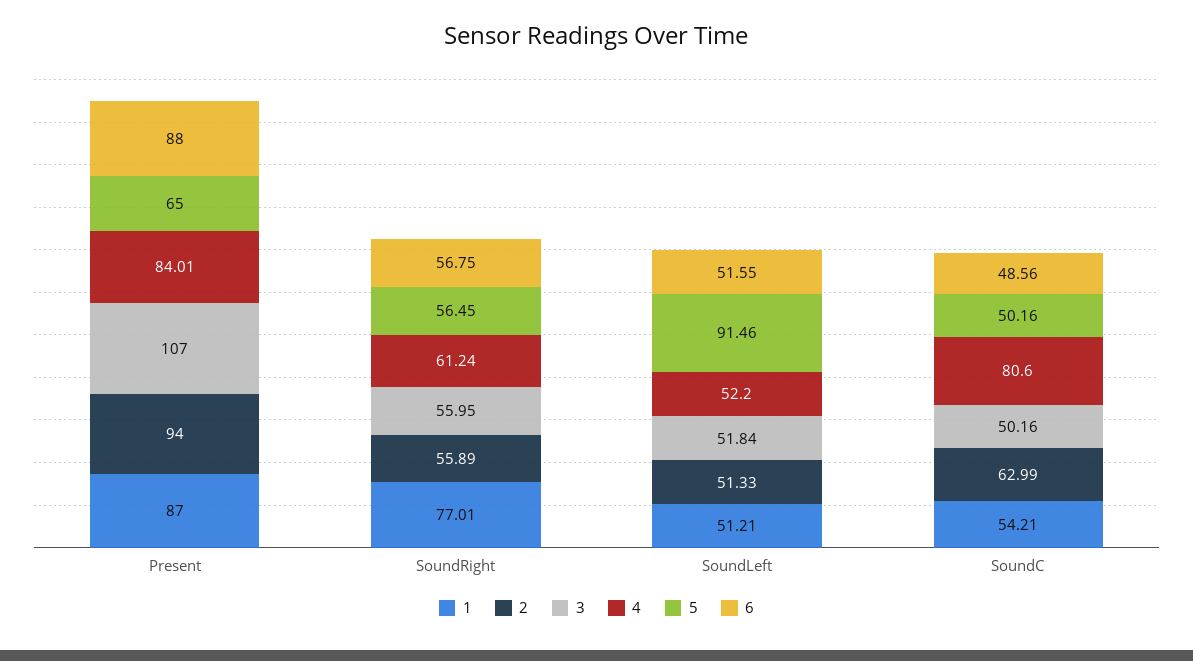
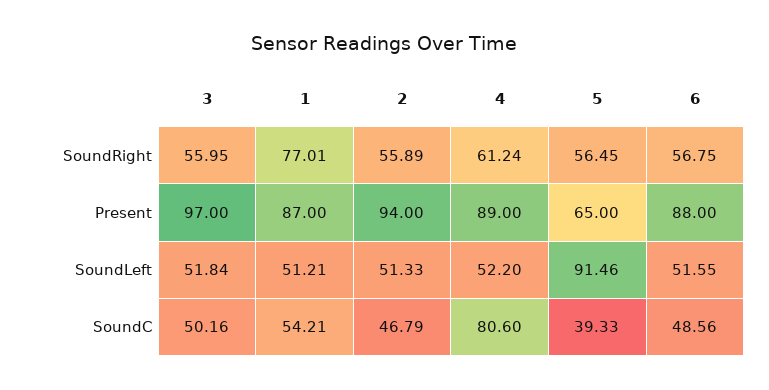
  {
    "1": {
      "Present": 87,
      "SoundRight": 77.01,
      "SoundLeft": 51.21,
      "SoundC": 54.21
    },
    "2": {
      "Present": 94,
      "SoundRight": 55.89,
      "SoundLeft": 51.33,
-     "SoundC": 62.99
+     "SoundC": 46.79
    },
    "3": {
-     "Present": 107,
+     "Present": 97,
      "SoundRight": 55.95,
      "SoundLeft": 51.84,
      "SoundC": 50.16
    },
    "4": {
-     "Present": 84.01,
+     "Present": 89,
      "SoundRight": 61.24,
      "SoundLeft": 52.2,
      "SoundC": 80.6
    },
    "5": {
      "Present": 65,
      "SoundRight": 56.45,
      "SoundLeft": 91.46,
-     "SoundC": 50.16
+     "SoundC": 39.33
    },
    "6": {
      "Present": 88,
      "SoundRight": 56.75,
      "SoundLeft": 51.55,
      "SoundC": 48.56
    }
  }

